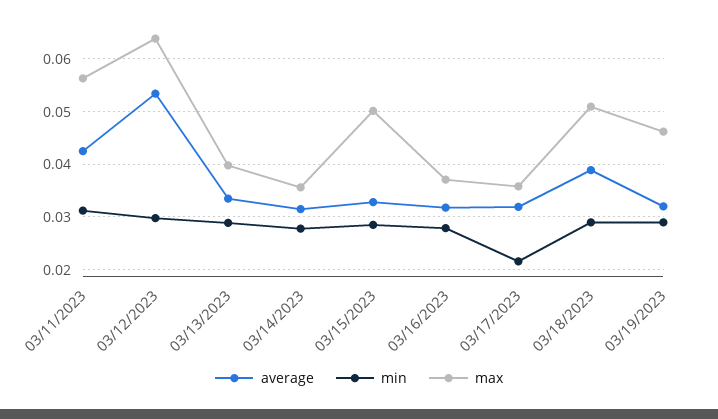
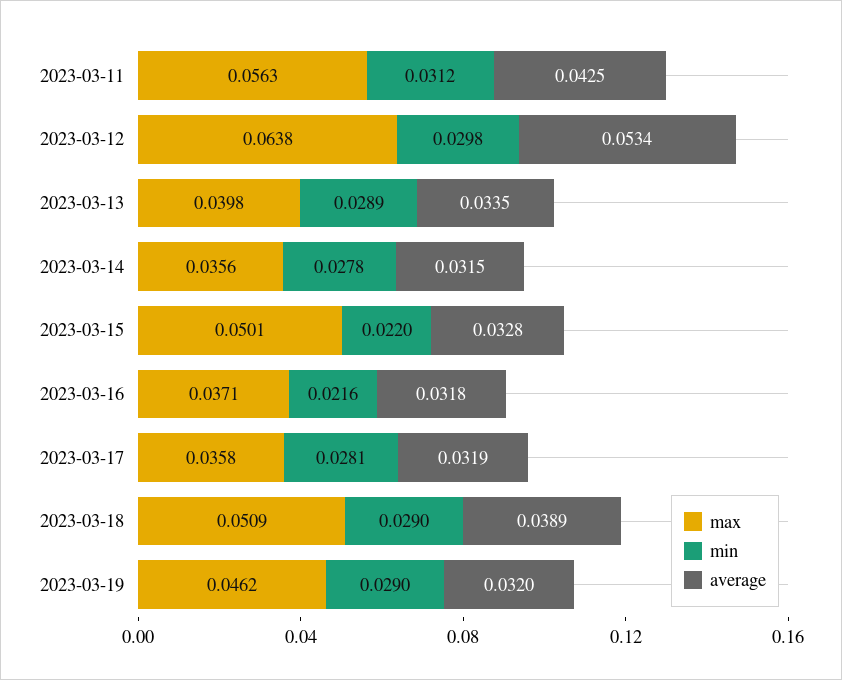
  {
    "average": {
      "03/11/2023": 0.0425,
      "03/12/2023": 0.0534,
      "03/13/2023": 0.0335,
      "03/14/2023": 0.0315,
      "03/15/2023": 0.0328,
      "03/16/2023": 0.0318,
      "03/17/2023": 0.0319,
      "03/18/2023": 0.0389,
      "03/19/2023": 0.032
    },
    "min": {
      "03/11/2023": 0.0312,
      "03/12/2023": 0.0298,
      "03/13/2023": 0.0289,
      "03/14/2023": 0.0278,
-     "03/15/2023": 0.028,
+     "03/15/2023": 0.022,
-     "03/16/2023": 0.028,
+     "03/16/2023": 0.0216,
-     "03/17/2023": 0.022,
+     "03/17/2023": 0.0281,
      "03/18/2023": 0.029,
      "03/19/2023": 0.029
    },
    "max": {
      "03/11/2023": 0.0563,
      "03/12/2023": 0.0638,
      "03/13/2023": 0.0398,
      "03/14/2023": 0.0356,
      "03/15/2023": 0.0501,
      "03/16/2023": 0.0371,
      "03/17/2023": 0.0358,
      "03/18/2023": 0.0509,
      "03/19/2023": 0.0462
    }
  }

